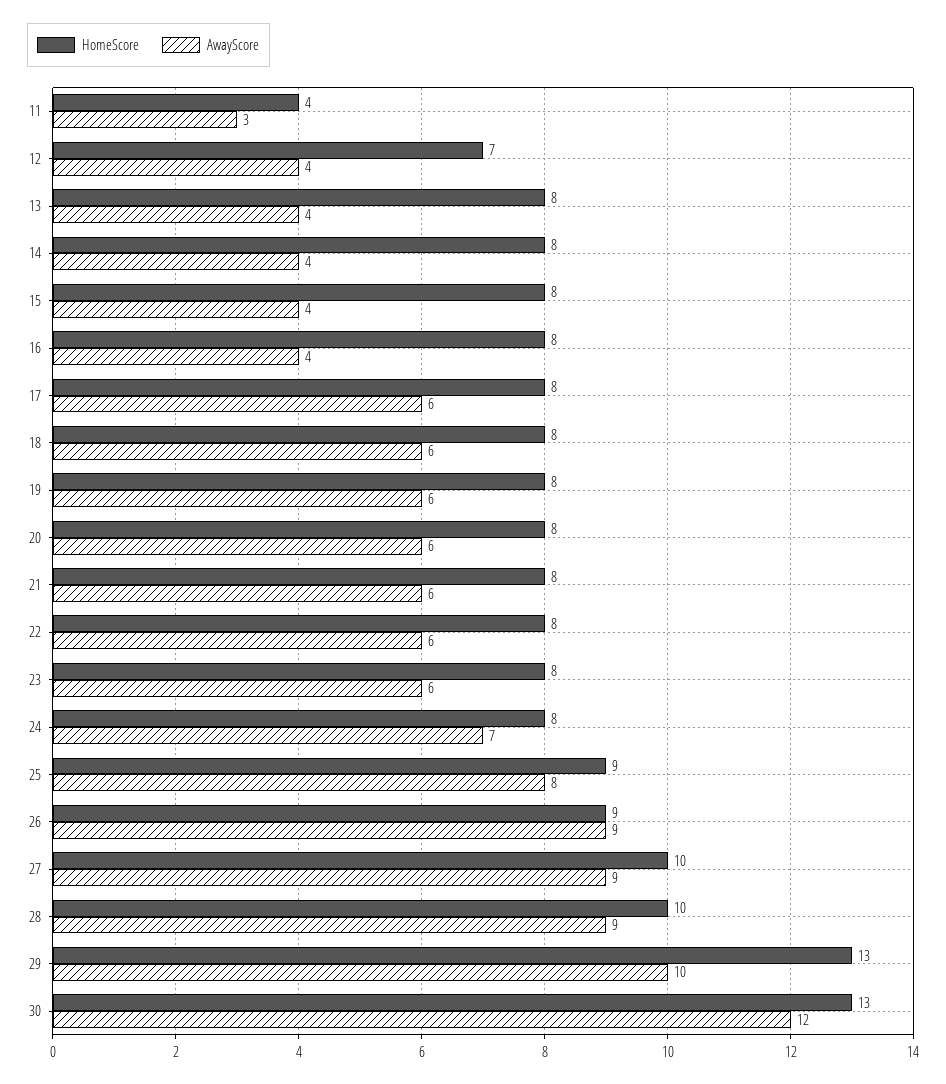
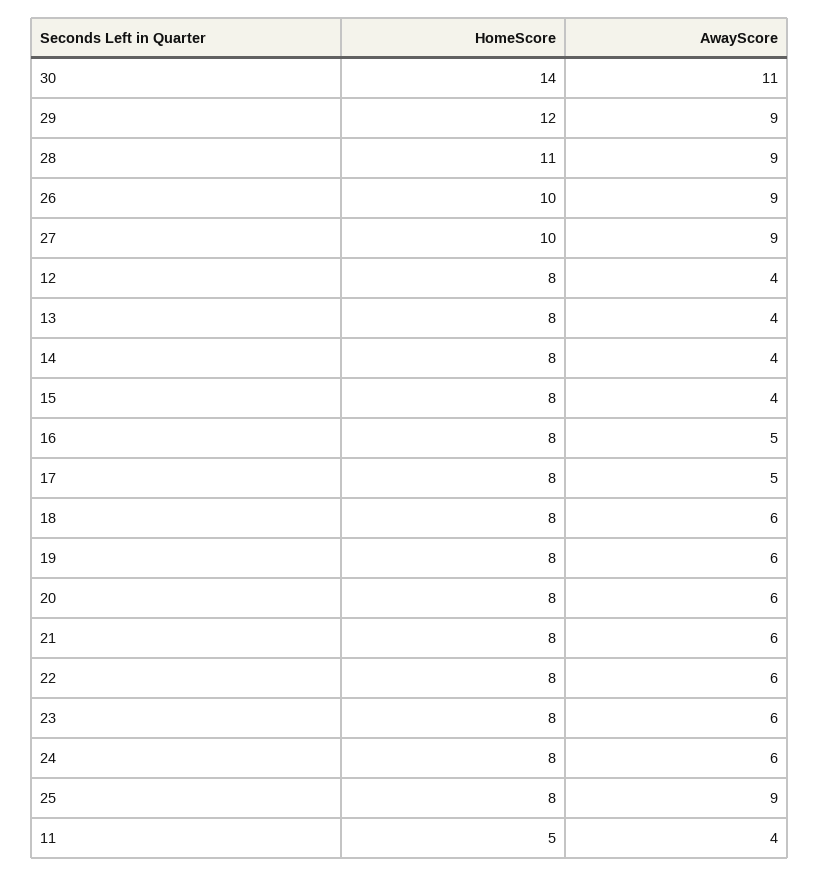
  {
    "HomeScore": {
-     "11": 4,
+     "11": 5,
-     "12": 7,
+     "12": 8,
      "13": 8,
      "14": 8,
      "15": 8,
      "16": 8,
      "17": 8,
      "18": 8,
      "19": 8,
      "20": 8,
      "21": 8,
      "22": 8,
      "23": 8,
      "24": 8,
-     "25": 9,
+     "25": 8,
-     "26": 9,
+     "26": 10,
      "27": 10,
-     "28": 10,
+     "28": 11,
-     "29": 13,
+     "29": 12,
-     "30": 13
+     "30": 14
    },
    "AwayScore": {
-     "11": 3,
+     "11": 4,
      "12": 4,
      "13": 4,
      "14": 4,
      "15": 4,
-     "16": 4,
+     "16": 5,
-     "17": 6,
+     "17": 5,
      "18": 6,
      "19": 6,
      "20": 6,
      "21": 6,
      "22": 6,
      "23": 6,
-     "24": 7,
+     "24": 6,
-     "25": 8,
+     "25": 9,
      "26": 9,
      "27": 9,
      "28": 9,
-     "29": 10,
+     "29": 9,
-     "30": 12
+     "30": 11
    }
  }

